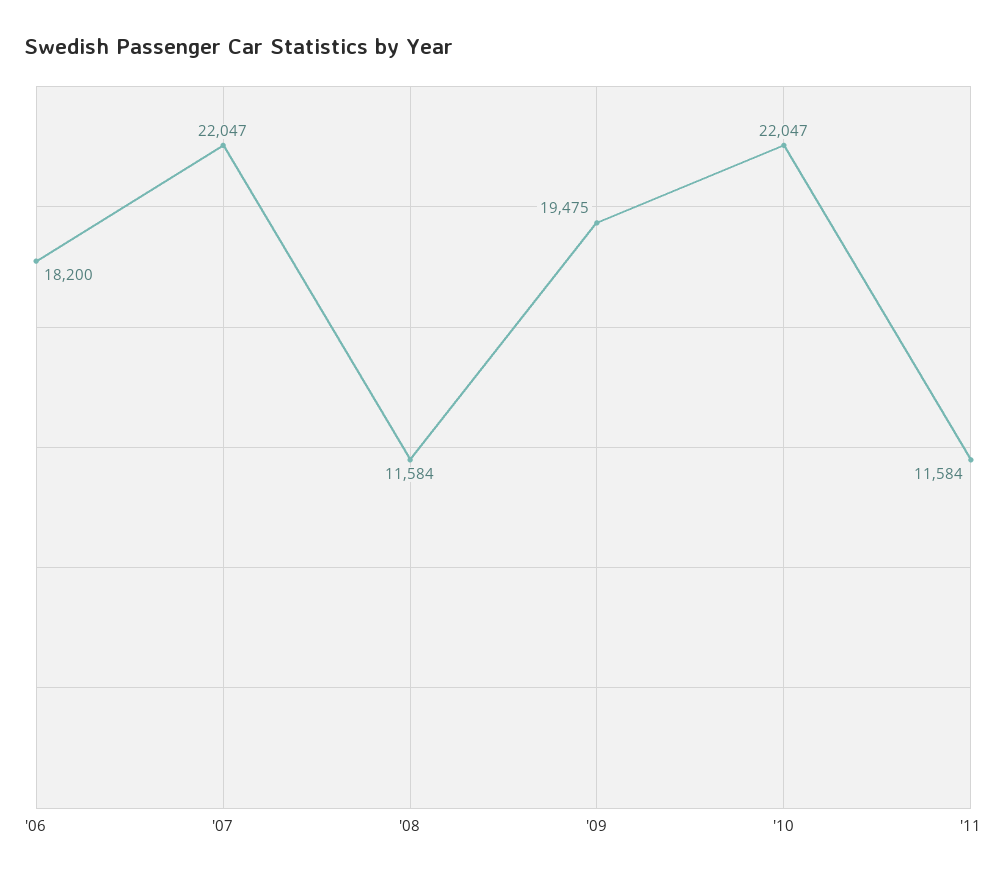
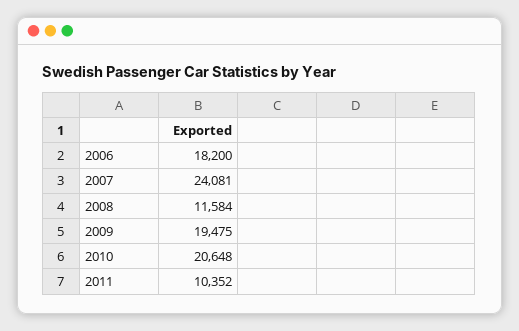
  {
    "'06": 18200,
-   "'07": 22047,
+   "'07": 24081,
    "'08": 11584,
    "'09": 19475,
-   "'10": 22047,
+   "'10": 20648,
-   "'11": 11584
+   "'11": 10352
  }

